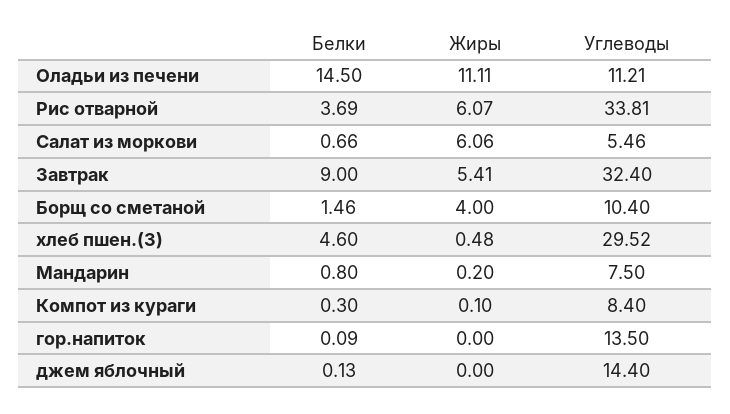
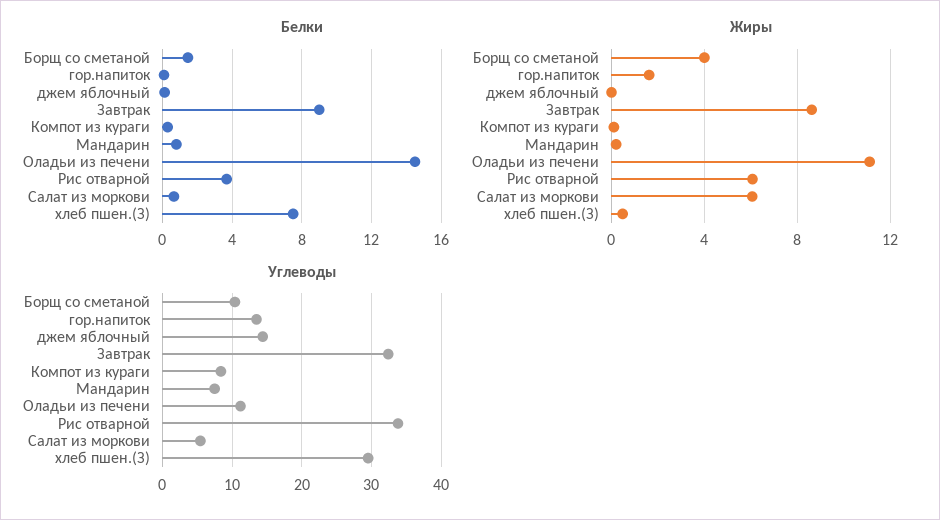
  {
    "Белки": {
      "Оладьи из печени": 14.5,
      "Рис отварной": 3.69,
      "Салат из моркови": 0.66,
      "Завтрак": 9,
      "Борщ со сметаной": 1.46,
-     "хлеб пшен.(З)": 4.6,
+     "хлеб пшен.(З)": 7.5,
      "Мандарин": 0.8,
      "Компот из кураги": 0.3,
      "гор.напиток": 0.09,
      "джем яблочный": 0.13
    },
    "Жиры": {
      "Оладьи из печени": 11.11,
      "Рис отварной": 6.07,
      "Салат из моркови": 6.06,
-     "Завтрак": 5.41,
+     "Завтрак": 8.5,
      "Борщ со сметаной": 4,
      "хлеб пшен.(З)": 0.48,
      "Мандарин": 0.2,
      "Компот из кураги": 0.1,
-     "гор.напиток": 0,
+     "гор.напиток": 1.5,
      "джем яблочный": 0
    },
    "Углеводы": {
      "Оладьи из печени": 11.21,
      "Рис отварной": 33.81,
      "Салат из моркови": 5.46,
      "Завтрак": 32.4,
      "Борщ со сметаной": 10.4,
      "хлеб пшен.(З)": 29.52,
      "Мандарин": 7.5,
      "Компот из кураги": 8.4,
      "гор.напиток": 13.5,
      "джем яблочный": 14.4
    }
  }

